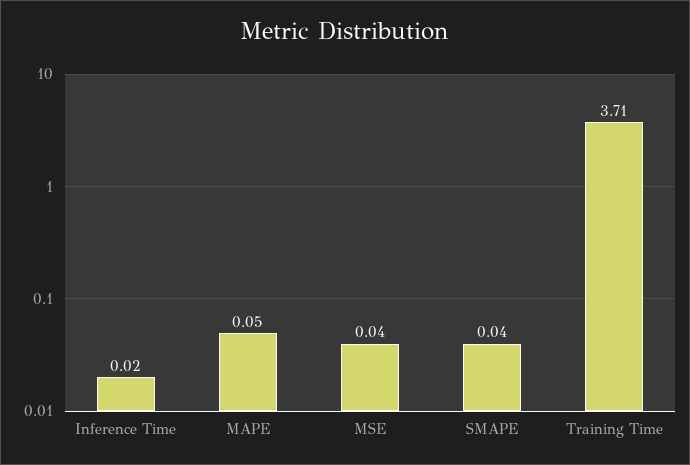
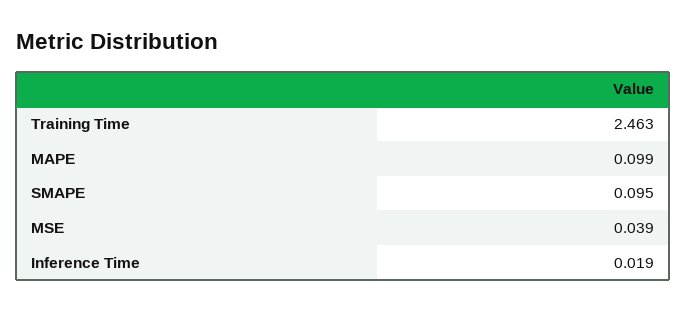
  {
    "Inference Time": 0.019,
-   "MAPE": 0.05,
+   "MAPE": 0.099,
    "MSE": 0.039,
-   "SMAPE": 0.04,
+   "SMAPE": 0.095,
-   "Training Time": 3.71
+   "Training Time": 2.463
  }

